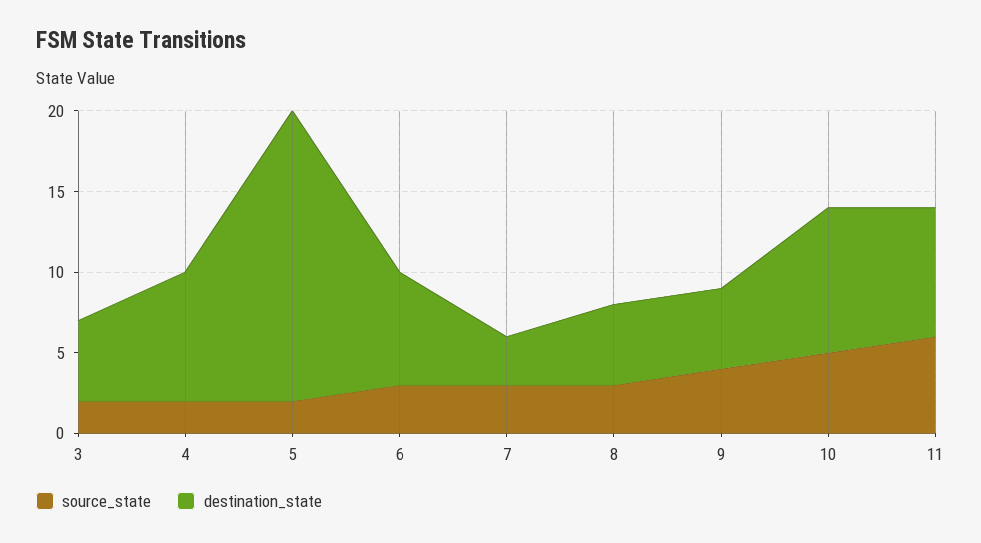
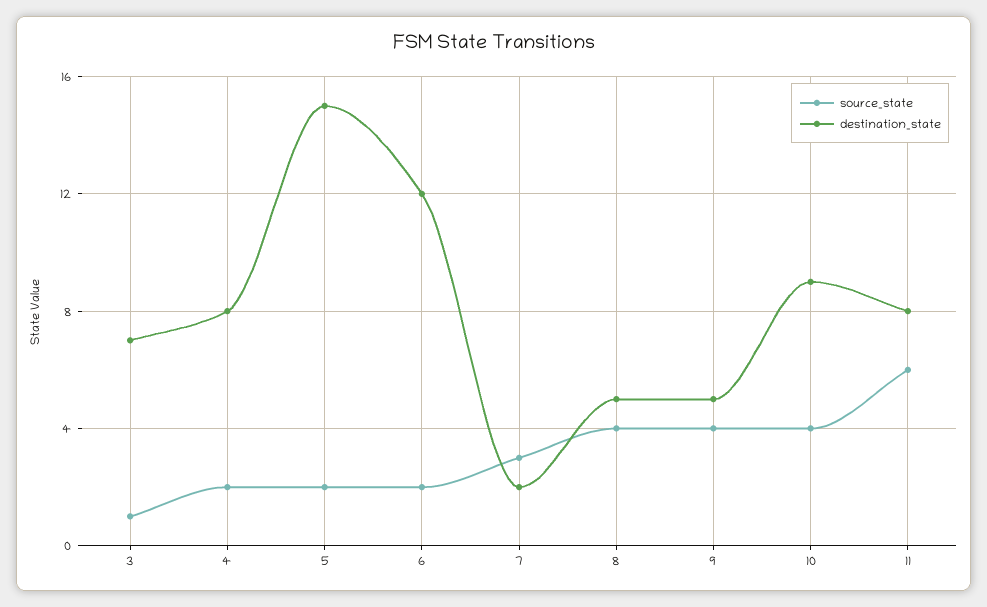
  {
    "source_state": {
-     "3": 2,
+     "3": 1,
      "4": 2,
      "5": 2,
-     "6": 3,
+     "6": 2,
      "7": 3,
-     "8": 3,
+     "8": 4,
      "9": 4,
-     "10": 5,
+     "10": 4,
      "11": 6
    },
    "destination_state": {
-     "3": 5,
+     "3": 7,
      "4": 8,
-     "5": 18,
+     "5": 15,
-     "6": 7,
+     "6": 12,
-     "7": 3,
+     "7": 2,
      "8": 5,
      "9": 5,
      "10": 9,
      "11": 8
    }
  }

